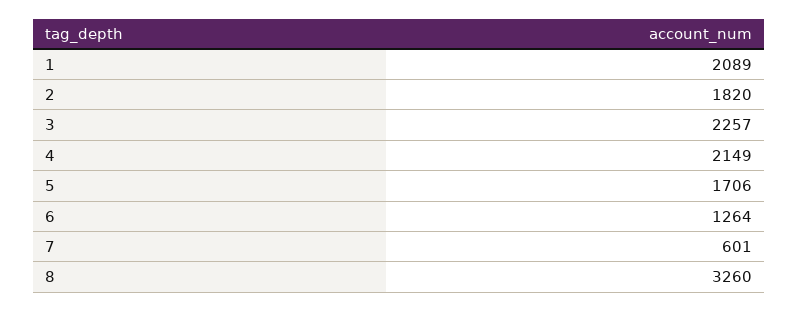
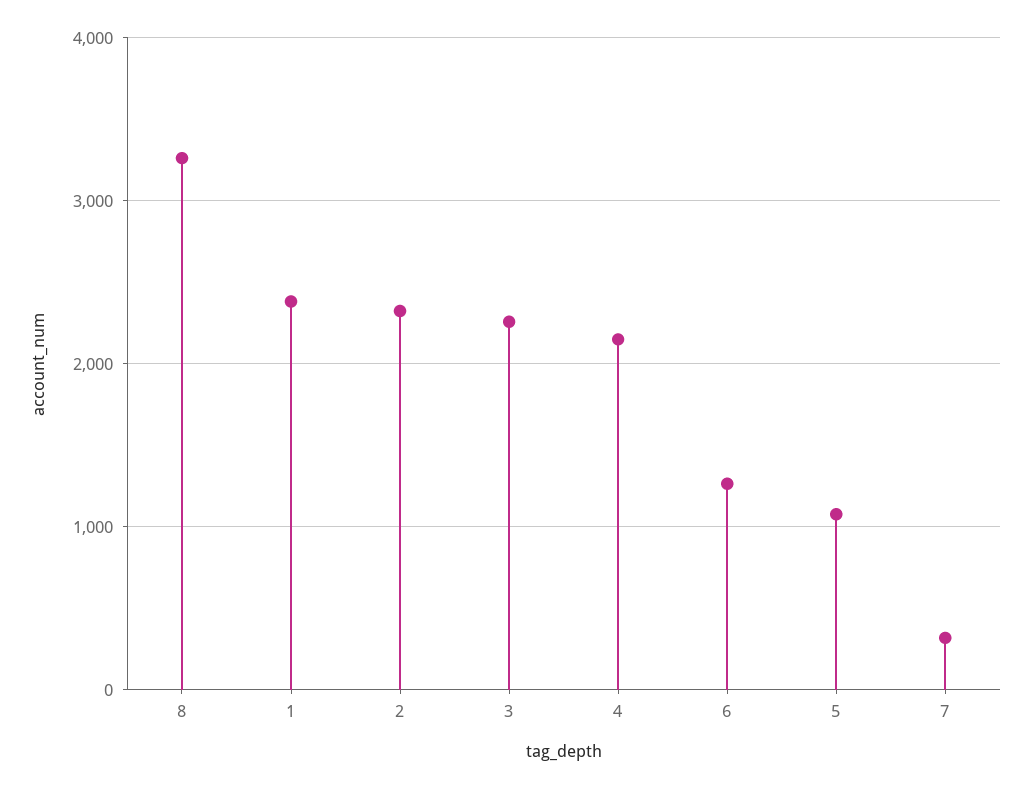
  {
-   "1": 2089,
+   "1": 2400,
-   "2": 1820,
+   "2": 2300,
    "3": 2257,
    "4": 2149,
-   "5": 1706,
+   "5": 1100,
    "6": 1264,
-   "7": 601,
+   "7": 300,
    "8": 3260
  }

